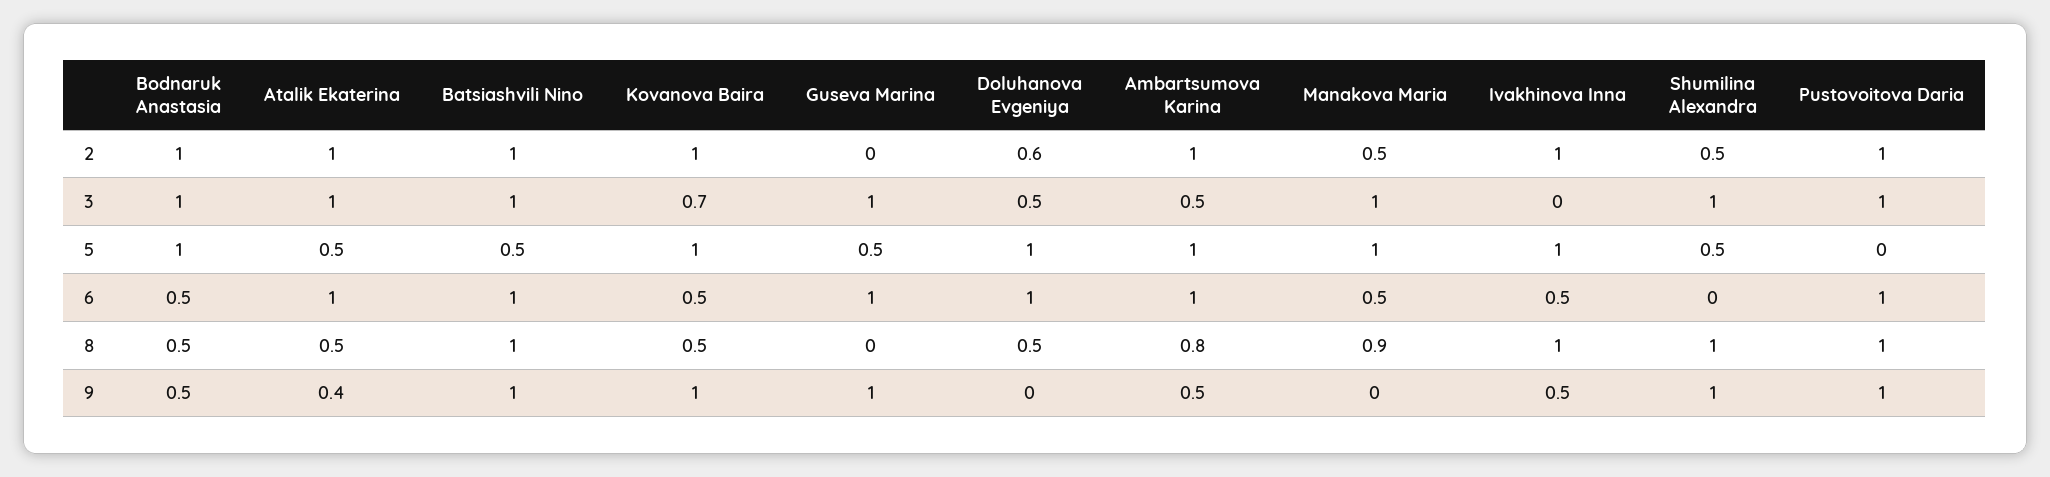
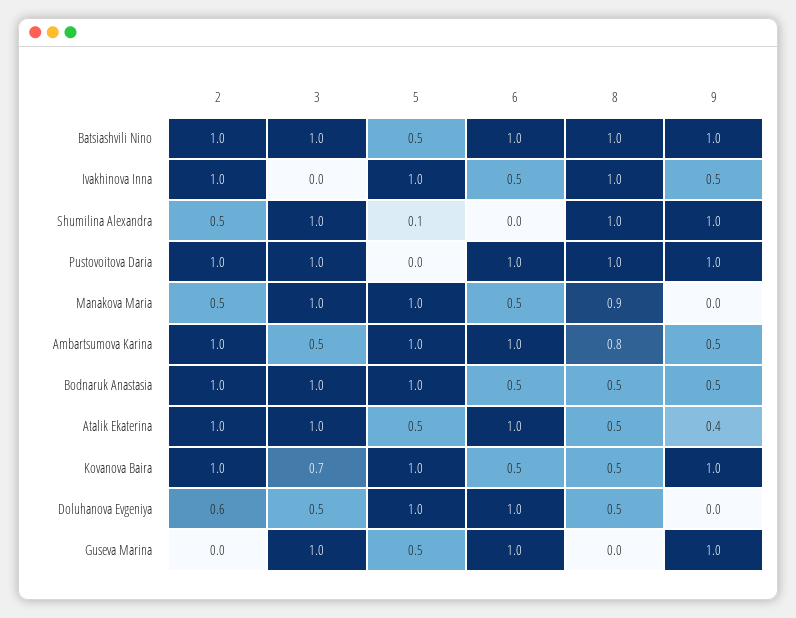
  {
    "Bodnaruk Anastasia": {
      "2": 1,
      "3": 1,
      "5": 1,
      "6": 0.5,
      "8": 0.5,
      "9": 0.5
    },
    "Atalik Ekaterina": {
      "2": 1,
      "3": 1,
      "5": 0.5,
      "6": 1,
      "8": 0.5,
      "9": 0.4
    },
    "Batsiashvili Nino": {
      "2": 1,
      "3": 1,
      "5": 0.5,
      "6": 1,
      "8": 1,
      "9": 1
    },
    "Kovanova Baira": {
      "2": 1,
      "3": 0.7,
      "5": 1,
      "6": 0.5,
      "8": 0.5,
      "9": 1
    },
    "Guseva Marina": {
      "2": 0,
      "3": 1,
      "5": 0.5,
      "6": 1,
      "8": 0,
      "9": 1
    },
    "Doluhanova Evgeniya": {
      "2": 0.6,
      "3": 0.5,
      "5": 1,
      "6": 1,
      "8": 0.5,
      "9": 0
    },
    "Ambartsumova Karina": {
      "2": 1,
      "3": 0.5,
      "5": 1,
      "6": 1,
      "8": 0.8,
      "9": 0.5
    },
    "Manakova Maria": {
      "2": 0.5,
      "3": 1,
      "5": 1,
      "6": 0.5,
      "8": 0.9,
      "9": 0
    },
    "Ivakhinova Inna": {
      "2": 1,
      "3": 0,
      "5": 1,
      "6": 0.5,
      "8": 1,
      "9": 0.5
    },
    "Shumilina Alexandra": {
      "2": 0.5,
      "3": 1,
-     "5": 0.5,
+     "5": 0.1,
      "6": 0,
      "8": 1,
      "9": 1
    },
    "Pustovoitova Daria": {
      "2": 1,
      "3": 1,
      "5": 0,
      "6": 1,
      "8": 1,
      "9": 1
    }
  }

